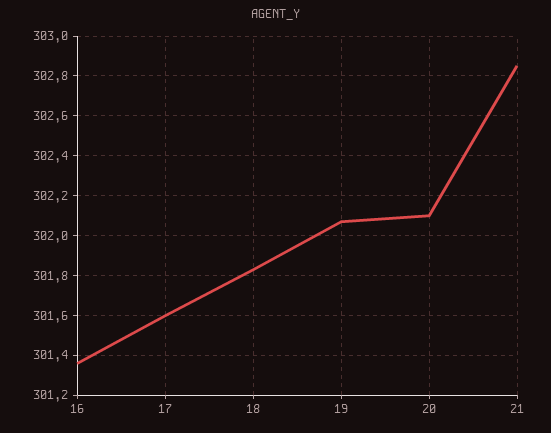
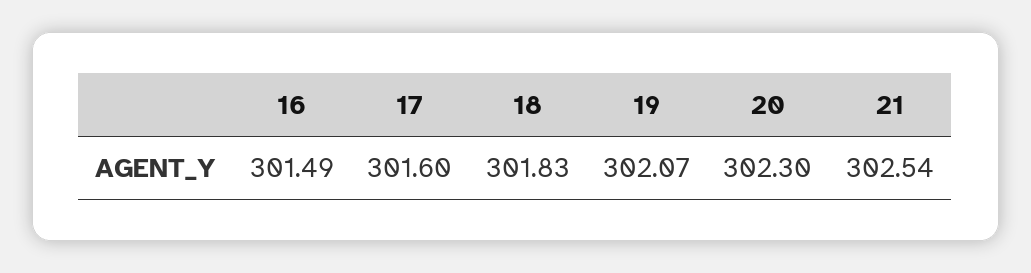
  {
-   "16": 301.35,
+   "16": 301.49,
    "17": 301.6,
    "18": 301.83,
    "19": 302.07,
-   "20": 302.1,
+   "20": 302.3,
-   "21": 302.85
+   "21": 302.54
  }

